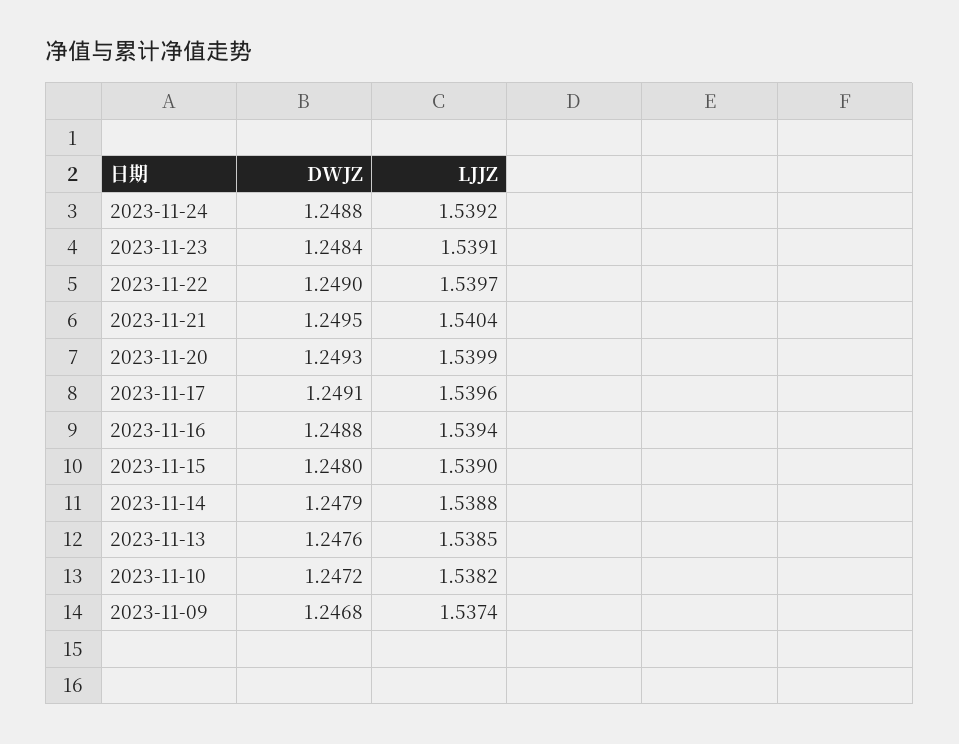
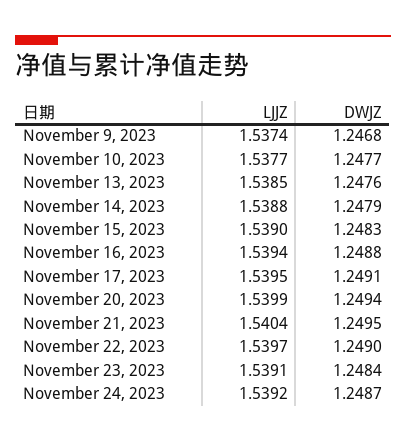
  {
    "DWJZ": {
-     "2023-11-24": 1.2488,
+     "2023-11-24": 1.2487,
      "2023-11-23": 1.2484,
      "2023-11-22": 1.249,
      "2023-11-21": 1.2495,
-     "2023-11-20": 1.2493,
+     "2023-11-20": 1.2494,
      "2023-11-17": 1.2491,
      "2023-11-16": 1.2488,
-     "2023-11-15": 1.248,
+     "2023-11-15": 1.2483,
      "2023-11-14": 1.2479,
      "2023-11-13": 1.2476,
-     "2023-11-10": 1.2472,
+     "2023-11-10": 1.2477,
      "2023-11-09": 1.2468
    },
    "LJJZ": {
      "2023-11-24": 1.5392,
      "2023-11-23": 1.5391,
      "2023-11-22": 1.5397,
      "2023-11-21": 1.5404,
      "2023-11-20": 1.5399,
-     "2023-11-17": 1.5396,
+     "2023-11-17": 1.5395,
      "2023-11-16": 1.5394,
      "2023-11-15": 1.539,
      "2023-11-14": 1.5388,
      "2023-11-13": 1.5385,
-     "2023-11-10": 1.5382,
+     "2023-11-10": 1.5377,
      "2023-11-09": 1.5374
    }
  }

